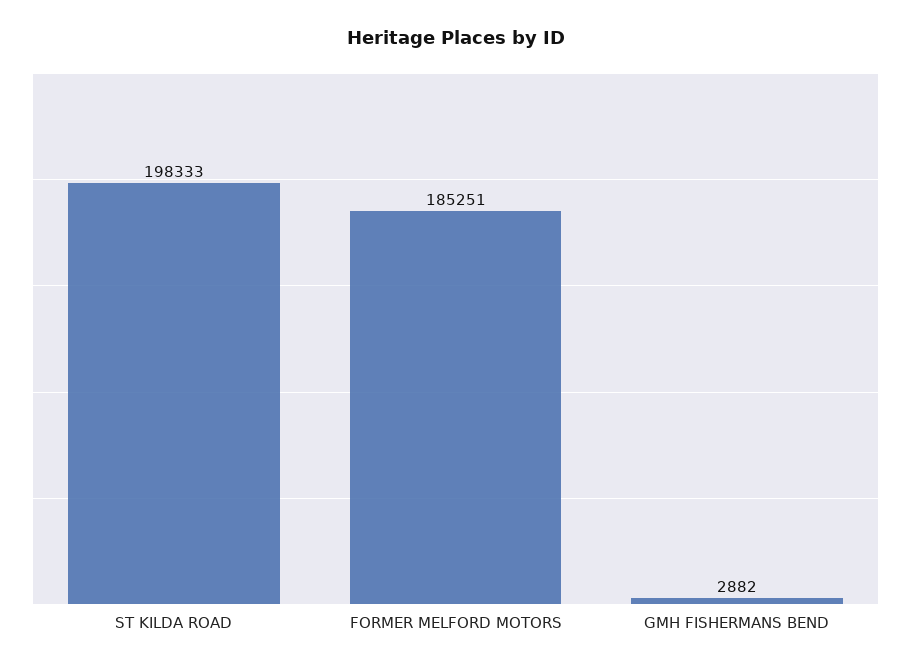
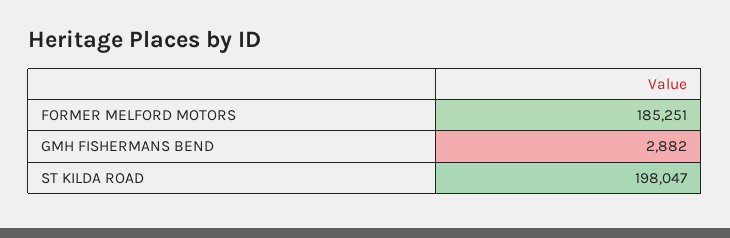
  {
-   "ST KILDA ROAD": 198333,
+   "ST KILDA ROAD": 198047,
    "FORMER MELFORD MOTORS": 185251,
    "GMH FISHERMANS BEND": 2882
  }

